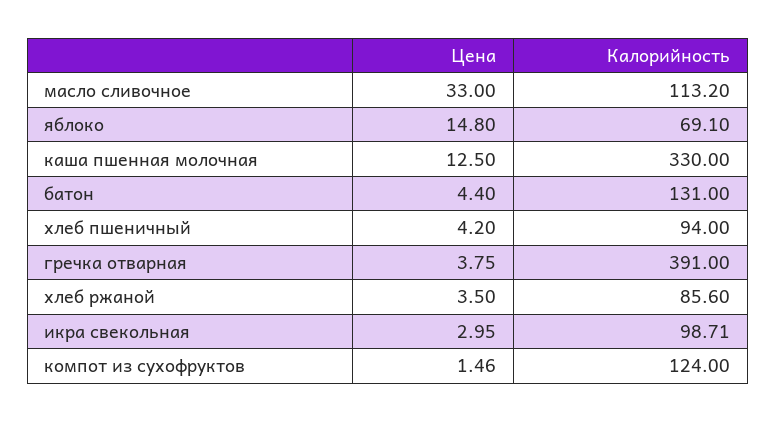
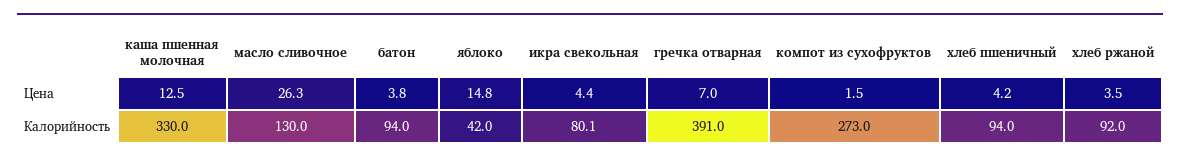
  {
    "Цена": {
-     "масло сливочное": 33,
+     "масло сливочное": 26.3,
      "яблоко": 14.8,
      "каша пшенная молочная": 12.5,
-     "батон": 4.4,
+     "батон": 3.8,
      "хлеб пшеничный": 4.2,
-     "гречка отварная": 3.75,
+     "гречка отварная": 7,
      "хлеб ржаной": 3.5,
-     "икра свекольная": 2.95,
+     "икра свекольная": 4.4,
      "компот из сухофруктов": 1.46
    },
    "Калорийность": {
-     "масло сливочное": 113.2,
+     "масло сливочное": 130,
-     "яблоко": 69.1,
+     "яблоко": 42,
      "каша пшенная молочная": 330,
-     "батон": 131,
+     "батон": 94,
      "хлеб пшеничный": 94,
      "гречка отварная": 391,
-     "хлеб ржаной": 85.6,
+     "хлеб ржаной": 92,
-     "икра свекольная": 98.71,
+     "икра свекольная": 80.1,
-     "компот из сухофруктов": 124
+     "компот из сухофруктов": 273
    }
  }

